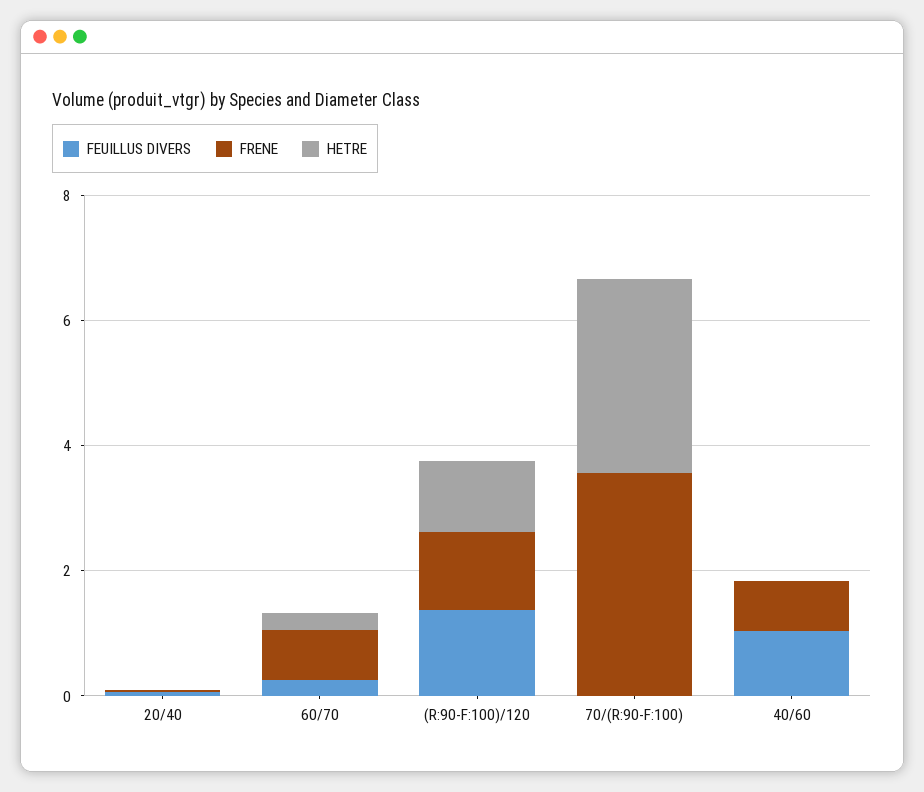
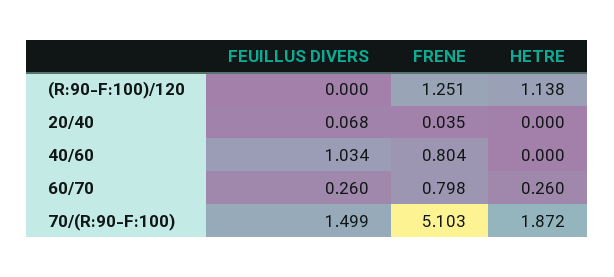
  {
    "FEUILLUS DIVERS": {
      "20/40": 0.068,
      "60/70": 0.26,
-     "(R:90-F:100)/120": 1.5,
+     "(R:90-F:100)/120": 0,
-     "70/(R:90-F:100)": 0,
+     "70/(R:90-F:100)": 1.499,
      "40/60": 1.034
    },
    "FRENE": {
      "20/40": 0.035,
      "60/70": 0.798,
      "(R:90-F:100)/120": 1.251,
-     "70/(R:90-F:100)": 3.5,
+     "70/(R:90-F:100)": 5.103,
      "40/60": 0.804
    },
    "HETRE": {
      "20/40": 0,
      "60/70": 0.26,
      "(R:90-F:100)/120": 1.138,
-     "70/(R:90-F:100)": 3,
+     "70/(R:90-F:100)": 1.872,
      "40/60": 0
    }
  }

